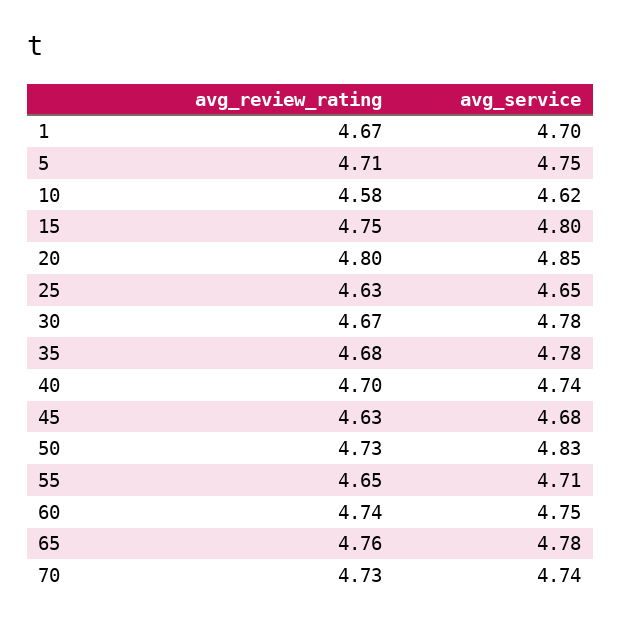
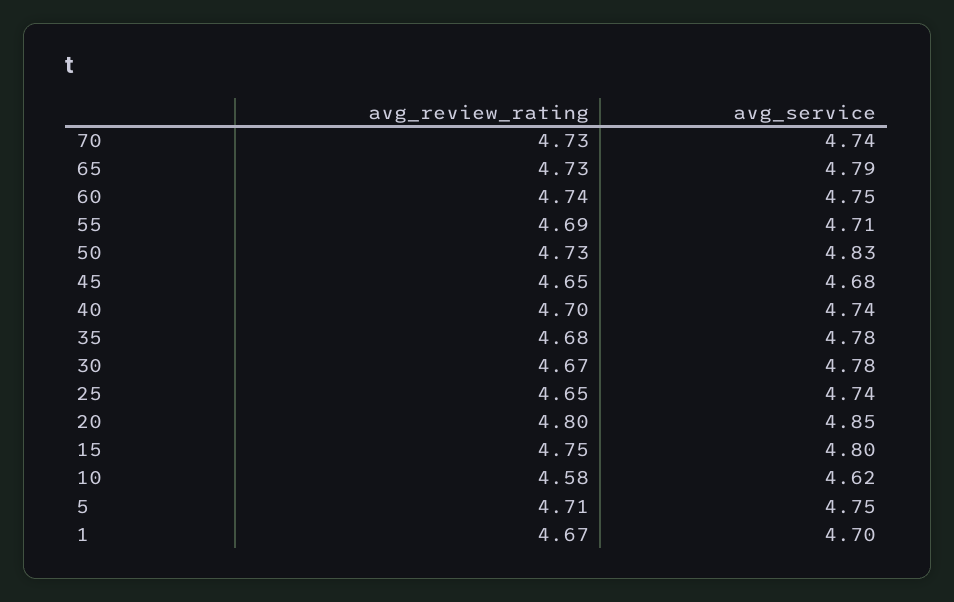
  {
    "avg_review_rating": {
      "1": 4.67,
      "5": 4.71,
      "10": 4.58,
      "15": 4.75,
      "20": 4.8,
-     "25": 4.63,
+     "25": 4.65,
      "30": 4.67,
      "35": 4.68,
      "40": 4.7,
-     "45": 4.63,
+     "45": 4.65,
      "50": 4.73,
-     "55": 4.65,
+     "55": 4.69,
      "60": 4.74,
-     "65": 4.76,
+     "65": 4.73,
      "70": 4.73
    },
    "avg_service": {
      "1": 4.7,
      "5": 4.75,
      "10": 4.62,
      "15": 4.8,
      "20": 4.85,
-     "25": 4.65,
+     "25": 4.74,
      "30": 4.78,
      "35": 4.78,
      "40": 4.74,
      "45": 4.68,
      "50": 4.83,
      "55": 4.71,
      "60": 4.75,
-     "65": 4.78,
+     "65": 4.79,
      "70": 4.74
    }
  }

